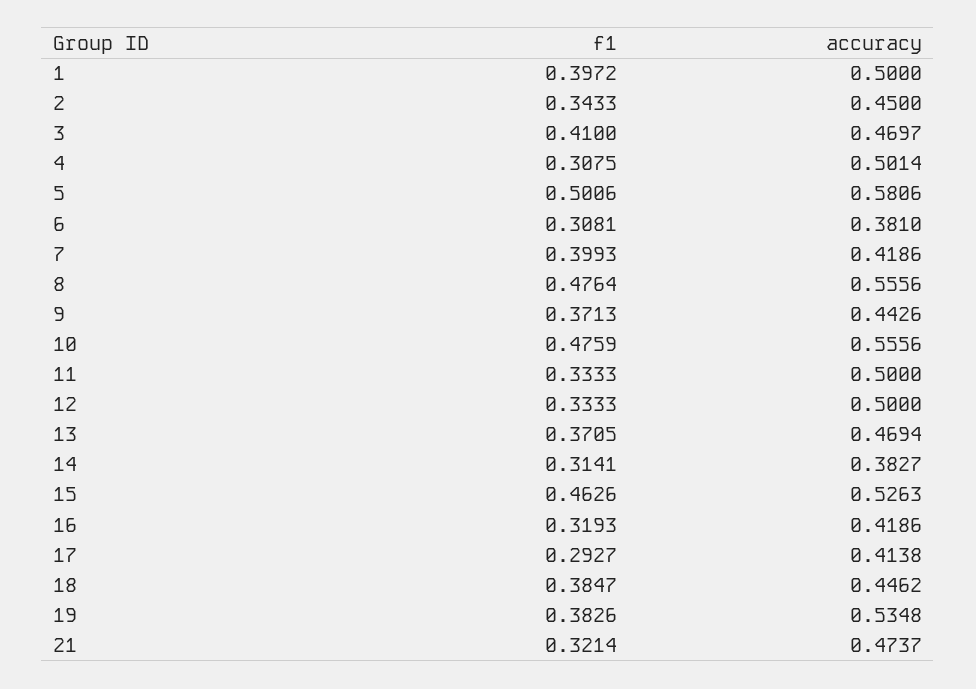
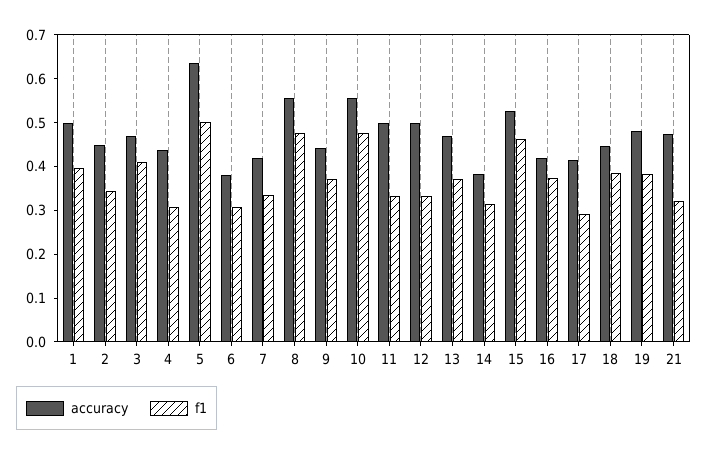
  {
    "f1": {
      "1": 0.3972,
      "2": 0.3433,
      "3": 0.41,
      "4": 0.3075,
      "5": 0.5006,
      "6": 0.3081,
-     "7": 0.3993,
+     "7": 0.34,
      "8": 0.4764,
      "9": 0.3713,
      "10": 0.4759,
      "11": 0.3333,
      "12": 0.3333,
      "13": 0.3705,
      "14": 0.3141,
      "15": 0.4626,
-     "16": 0.3193,
+     "16": 0.38,
      "17": 0.2927,
      "18": 0.3847,
      "19": 0.3826,
      "21": 0.3214
    },
    "accuracy": {
      "1": 0.5,
      "2": 0.45,
      "3": 0.4697,
-     "4": 0.5014,
+     "4": 0.44,
-     "5": 0.5806,
+     "5": 0.64,
      "6": 0.381,
      "7": 0.4186,
      "8": 0.5556,
      "9": 0.4426,
      "10": 0.5556,
      "11": 0.5,
      "12": 0.5,
      "13": 0.4694,
      "14": 0.3827,
      "15": 0.5263,
      "16": 0.4186,
      "17": 0.4138,
      "18": 0.4462,
-     "19": 0.5348,
+     "19": 0.48,
      "21": 0.4737
    }
  }

